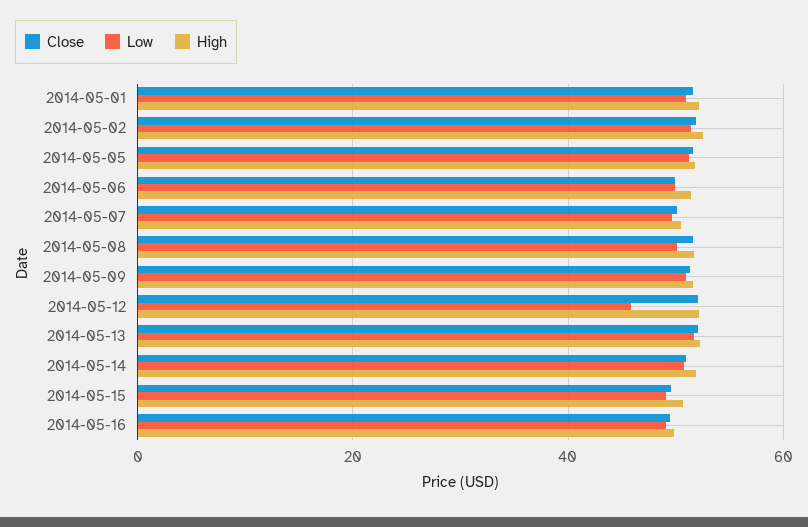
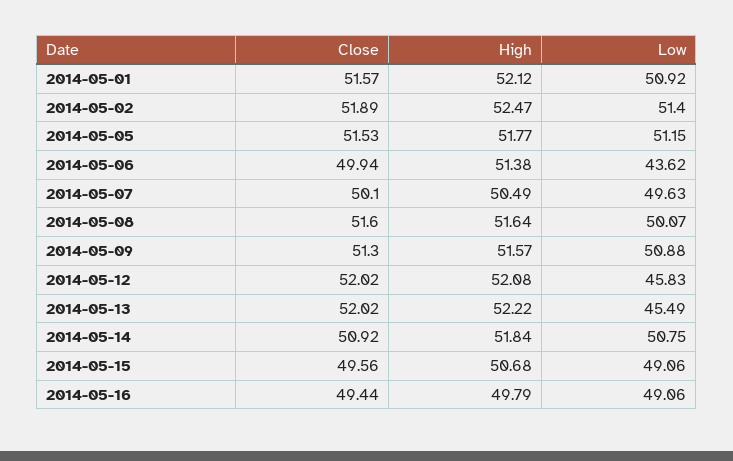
  {
    "Close": {
      "2014-05-01": 51.57,
      "2014-05-02": 51.89,
      "2014-05-05": 51.53,
      "2014-05-06": 49.94,
      "2014-05-07": 50.1,
      "2014-05-08": 51.6,
      "2014-05-09": 51.3,
      "2014-05-12": 52.02,
      "2014-05-13": 52.02,
      "2014-05-14": 50.92,
      "2014-05-15": 49.56,
      "2014-05-16": 49.44
    },
    "Low": {
      "2014-05-01": 50.92,
      "2014-05-02": 51.4,
      "2014-05-05": 51.15,
-     "2014-05-06": 50,
+     "2014-05-06": 43.62,
      "2014-05-07": 49.63,
      "2014-05-08": 50.07,
      "2014-05-09": 50.88,
      "2014-05-12": 45.83,
-     "2014-05-13": 52,
+     "2014-05-13": 45.49,
      "2014-05-14": 50.75,
      "2014-05-15": 49.06,
      "2014-05-16": 49.06
    },
    "High": {
      "2014-05-01": 52.12,
      "2014-05-02": 52.47,
      "2014-05-05": 51.77,
      "2014-05-06": 51.38,
      "2014-05-07": 50.49,
      "2014-05-08": 51.64,
      "2014-05-09": 51.57,
      "2014-05-12": 52.08,
      "2014-05-13": 52.22,
      "2014-05-14": 51.84,
      "2014-05-15": 50.68,
      "2014-05-16": 49.79
    }
  }

